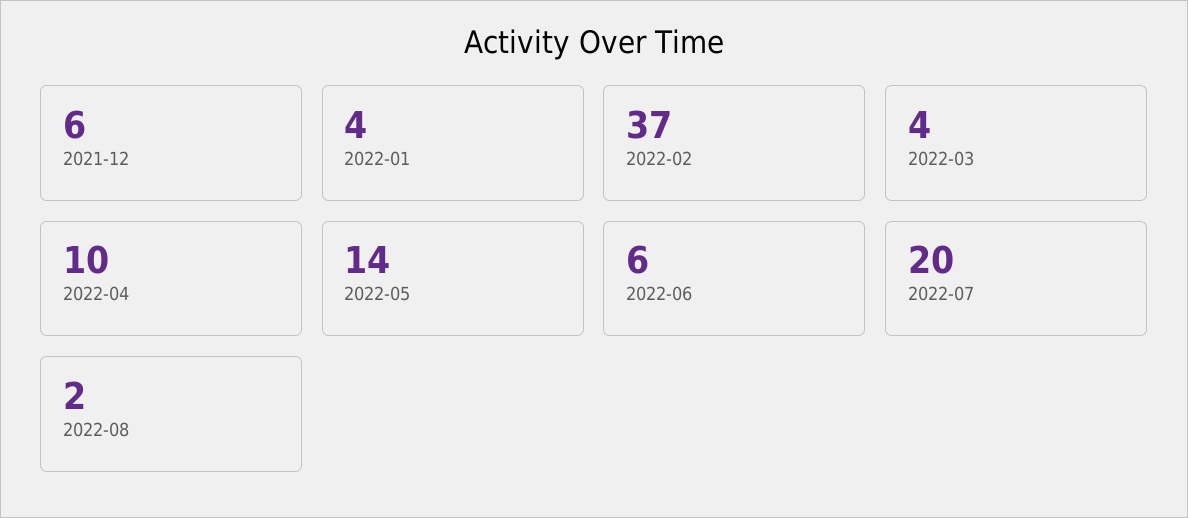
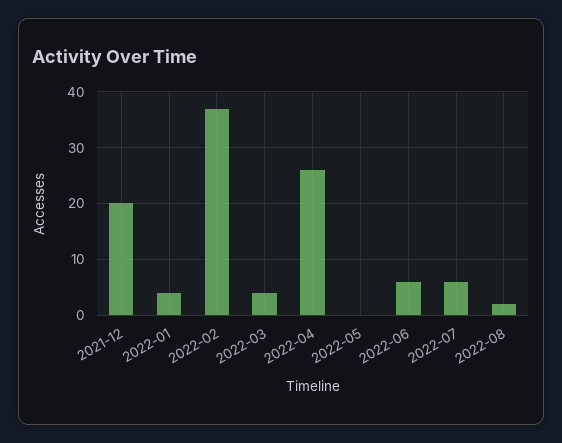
  {
-   "2021-12": 6,
+   "2021-12": 20,
    "2022-01": 4,
    "2022-02": 37,
    "2022-03": 4,
-   "2022-04": 10,
+   "2022-04": 25,
-   "2022-05": 14,
+   "2022-05": 0,
    "2022-06": 6,
-   "2022-07": 20,
+   "2022-07": 5,
    "2022-08": 2
  }

